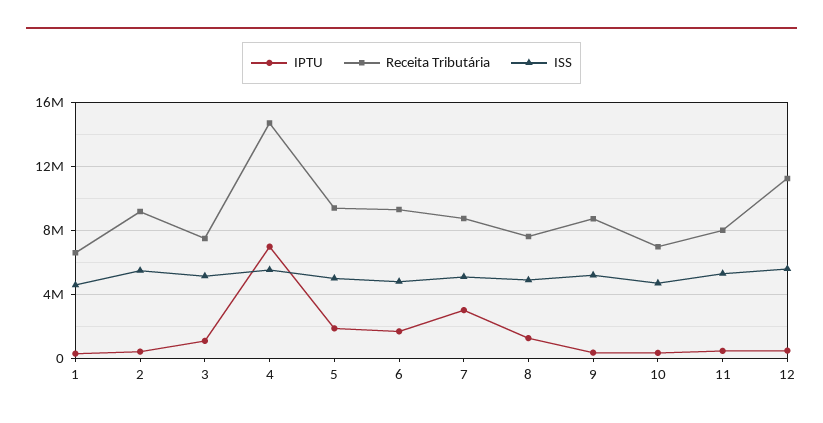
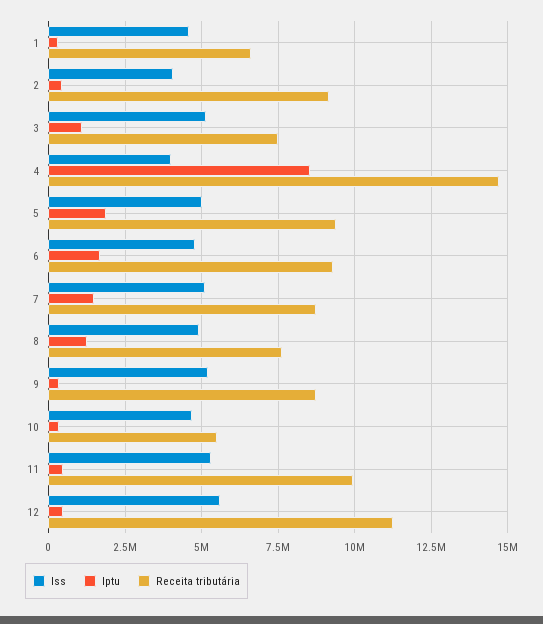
  {
    "IPTU": {
      "1": 250000,
      "2": 500000,
      "3": 1000000,
-     "4": 7000000,
+     "4": 8500000,
      "5": 1750000,
      "6": 1750000,
-     "7": 3000000,
+     "7": 1500000,
      "8": 1250000,
      "9": 250000,
      "10": 250000,
      "11": 500000,
      "12": 500000
    },
    "Receita Tributária": {
      "1": 6500000,
      "2": 9250000,
      "3": 7500000,
      "4": 14750000,
      "5": 9500000,
      "6": 9250000,
      "7": 8750000,
      "8": 7500000,
      "9": 8750000,
-     "10": 7000000,
+     "10": 5500000,
-     "11": 8000000,
+     "11": 10000000,
      "12": 11250000
    },
    "ISS": {
      "1": 4500000,
-     "2": 5500000,
+     "2": 4000000,
      "3": 5250000,
-     "4": 5500000,
+     "4": 4000000,
      "5": 5000000,
      "6": 4750000,
      "7": 5000000,
      "8": 5000000,
      "9": 5250000,
      "10": 4750000,
      "11": 5250000,
      "12": 5500000
    }
  }

